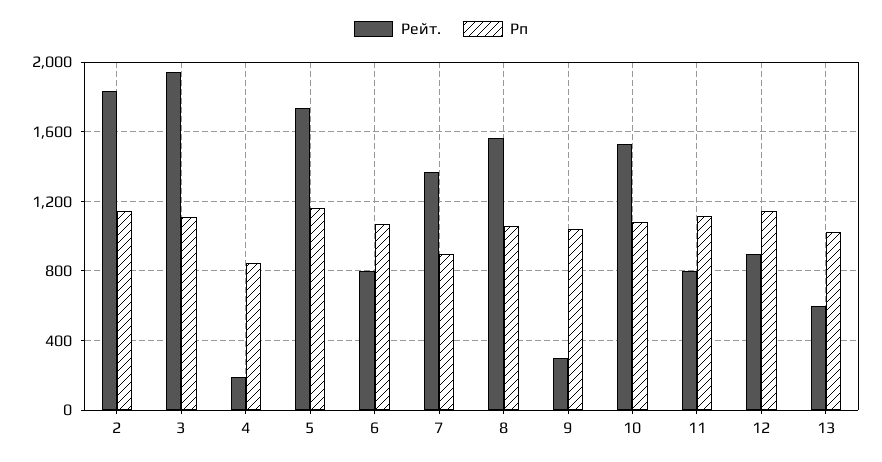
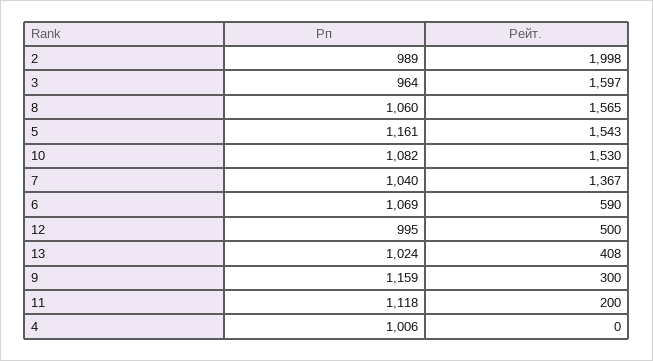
  {
    "Рейт.": {
-     "2": 1850,
+     "2": 1998,
-     "3": 1950,
+     "3": 1597,
-     "4": 200,
+     "4": 0,
-     "5": 1750,
+     "5": 1543,
-     "6": 800,
+     "6": 590,
      "7": 1367,
      "8": 1565,
      "9": 300,
      "10": 1530,
-     "11": 800,
+     "11": 200,
-     "12": 900,
+     "12": 500,
-     "13": 600
+     "13": 408
    },
    "Рп": {
-     "2": 1150,
+     "2": 989,
-     "3": 1100,
+     "3": 964,
-     "4": 850,
+     "4": 1006,
      "5": 1161,
      "6": 1069,
-     "7": 900,
+     "7": 1040,
      "8": 1060,
-     "9": 1050,
+     "9": 1159,
      "10": 1082,
      "11": 1118,
-     "12": 1150,
+     "12": 995,
      "13": 1024
    }
  }

